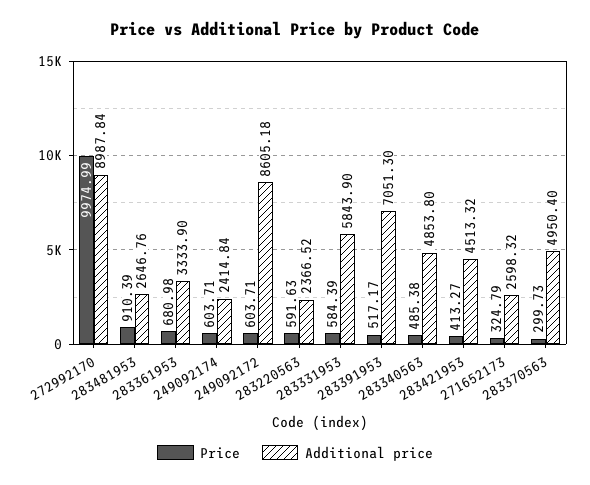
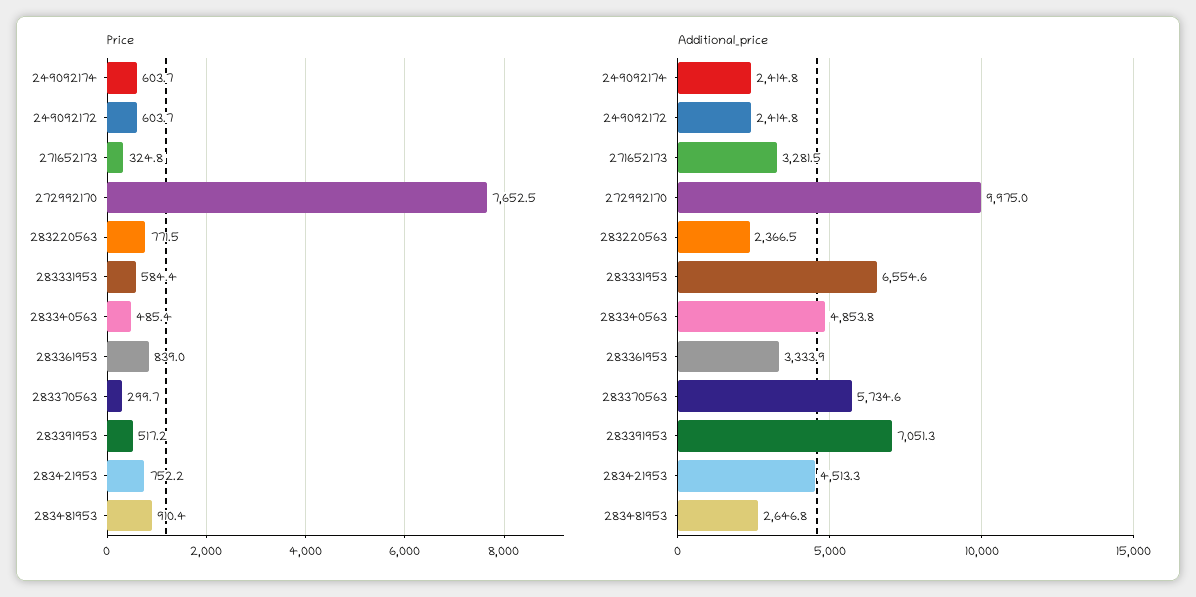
  {
    "Price": {
-     "272992170": 9974.99,
+     "272992170": 7652.5,
      "283481953": 910.39,
-     "283361953": 680.98,
+     "283361953": 839,
      "249092174": 603.71,
      "249092172": 603.71,
-     "283220563": 591.63,
+     "283220563": 771.5,
      "283331953": 584.39,
      "283391953": 517.17,
      "283340563": 485.38,
-     "283421953": 413.27,
+     "283421953": 752.2,
      "271652173": 324.79,
      "283370563": 299.73
    },
    "Additional price": {
-     "272992170": 8987.84,
+     "272992170": 9975,
      "283481953": 2646.76,
      "283361953": 3333.9,
      "249092174": 2414.84,
-     "249092172": 8605.18,
+     "249092172": 2414.8,
      "283220563": 2366.52,
-     "283331953": 5843.9,
+     "283331953": 6554.6,
      "283391953": 7051.3,
      "283340563": 4853.8,
      "283421953": 4513.32,
-     "271652173": 2598.32,
+     "271652173": 3281.5,
-     "283370563": 4950.4
+     "283370563": 5734.6
    }
  }

